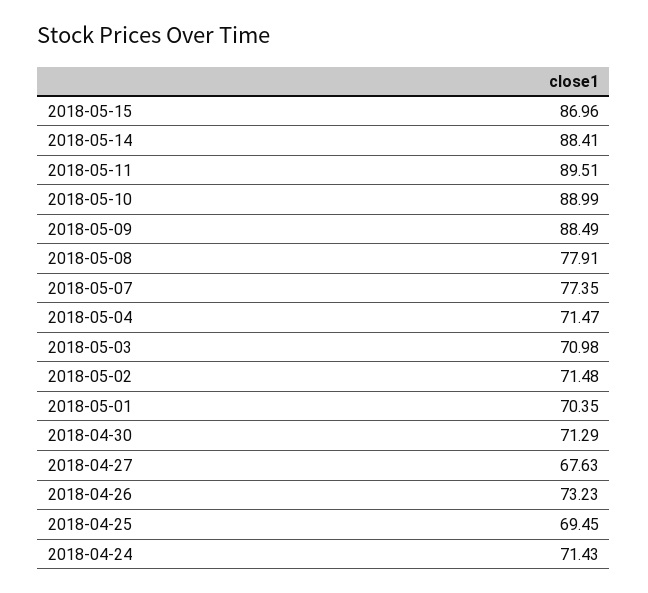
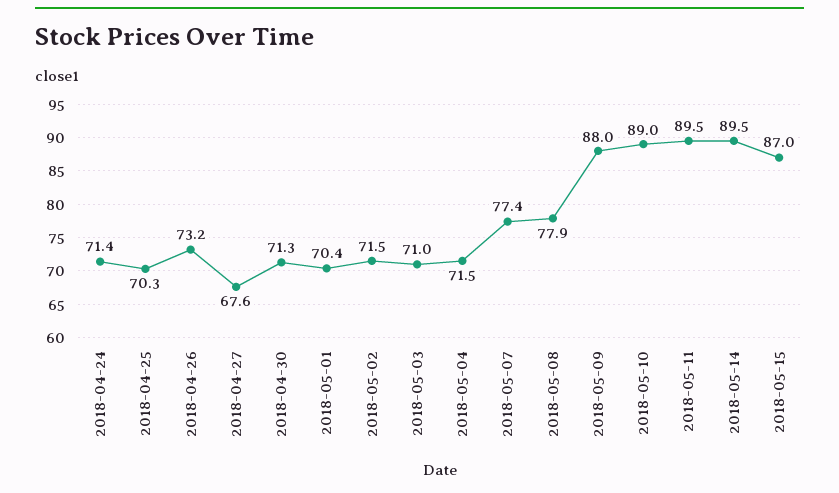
  {
    "2018-05-15": 86.96,
-   "2018-05-14": 88.41,
+   "2018-05-14": 89.5,
    "2018-05-11": 89.51,
    "2018-05-10": 88.99,
-   "2018-05-09": 88.49,
+   "2018-05-09": 88,
    "2018-05-08": 77.91,
    "2018-05-07": 77.35,
    "2018-05-04": 71.47,
    "2018-05-03": 70.98,
    "2018-05-02": 71.48,
    "2018-05-01": 70.35,
    "2018-04-30": 71.29,
    "2018-04-27": 67.63,
    "2018-04-26": 73.23,
-   "2018-04-25": 69.45,
+   "2018-04-25": 70.3,
    "2018-04-24": 71.43
  }

